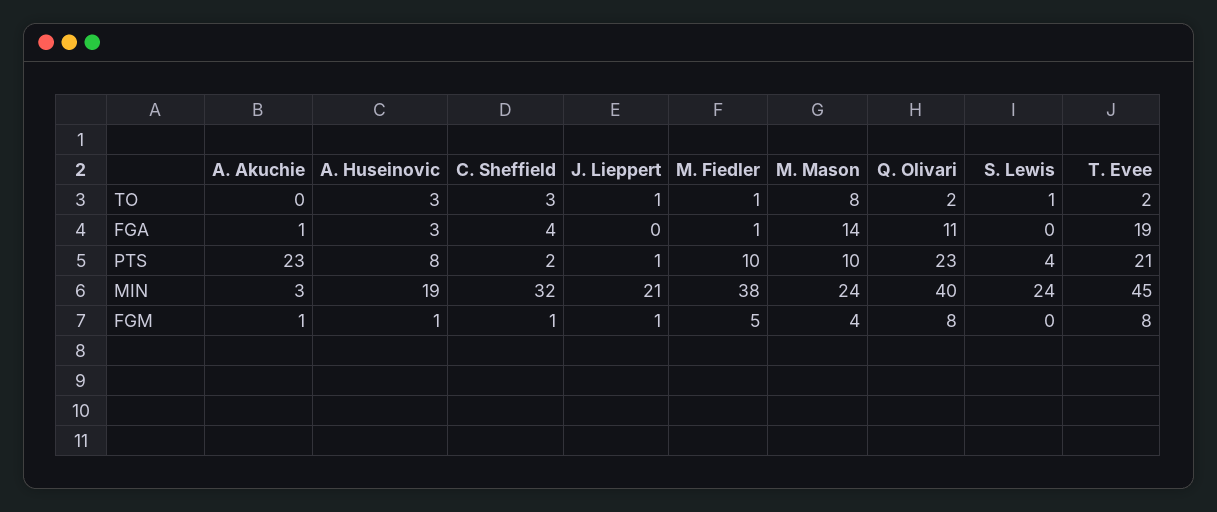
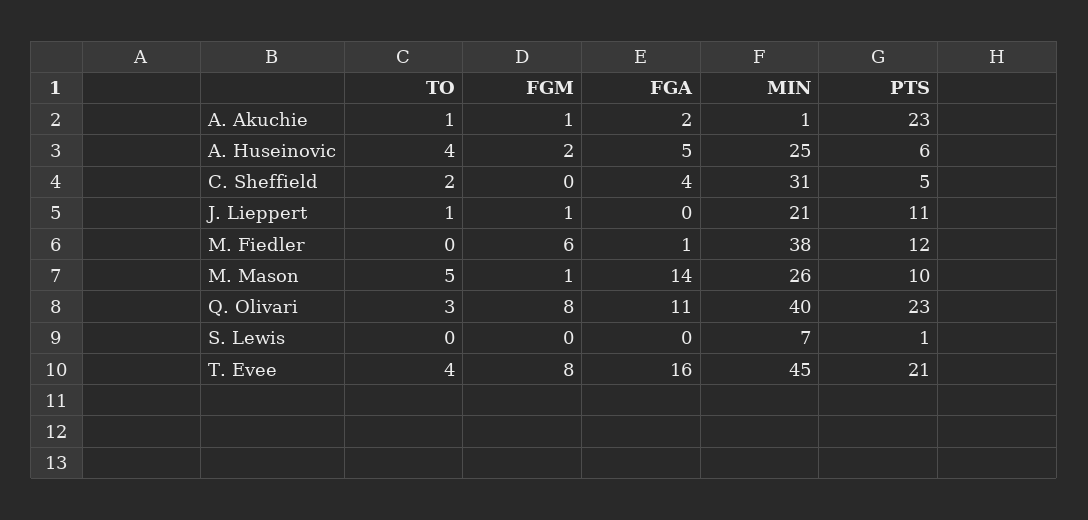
  {
    "A. Akuchie": {
-     "TO": 0,
+     "TO": 1,
-     "FGA": 1,
+     "FGA": 2,
      "PTS": 23,
-     "MIN": 3,
+     "MIN": 1,
      "FGM": 1
    },
    "A. Huseinovic": {
-     "TO": 3,
+     "TO": 4,
-     "FGA": 3,
+     "FGA": 5,
-     "PTS": 8,
+     "PTS": 6,
-     "MIN": 19,
+     "MIN": 25,
-     "FGM": 1
+     "FGM": 2
    },
    "C. Sheffield": {
-     "TO": 3,
+     "TO": 2,
      "FGA": 4,
-     "PTS": 2,
+     "PTS": 5,
-     "MIN": 32,
+     "MIN": 31,
-     "FGM": 1
+     "FGM": 0
    },
    "J. Lieppert": {
      "TO": 1,
      "FGA": 0,
-     "PTS": 1,
+     "PTS": 11,
      "MIN": 21,
      "FGM": 1
    },
    "M. Fiedler": {
-     "TO": 1,
+     "TO": 0,
      "FGA": 1,
-     "PTS": 10,
+     "PTS": 12,
      "MIN": 38,
-     "FGM": 5
+     "FGM": 6
    },
    "M. Mason": {
-     "TO": 8,
+     "TO": 5,
      "FGA": 14,
      "PTS": 10,
-     "MIN": 24,
+     "MIN": 26,
-     "FGM": 4
+     "FGM": 1
    },
    "Q. Olivari": {
-     "TO": 2,
+     "TO": 3,
      "FGA": 11,
      "PTS": 23,
      "MIN": 40,
      "FGM": 8
    },
    "S. Lewis": {
-     "TO": 1,
+     "TO": 0,
      "FGA": 0,
-     "PTS": 4,
+     "PTS": 1,
-     "MIN": 24,
+     "MIN": 7,
      "FGM": 0
    },
    "T. Evee": {
-     "TO": 2,
+     "TO": 4,
-     "FGA": 19,
+     "FGA": 16,
      "PTS": 21,
      "MIN": 45,
      "FGM": 8
    }
  }

